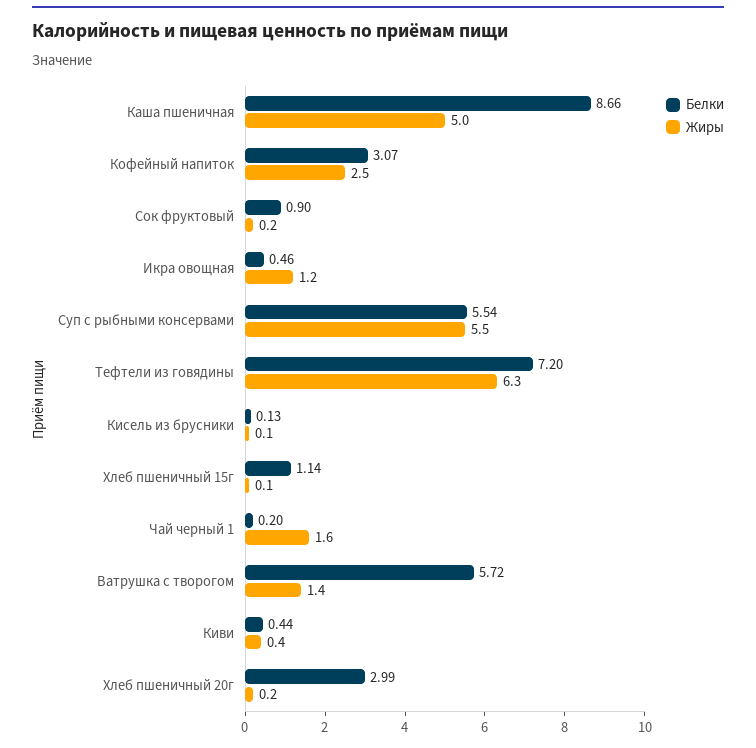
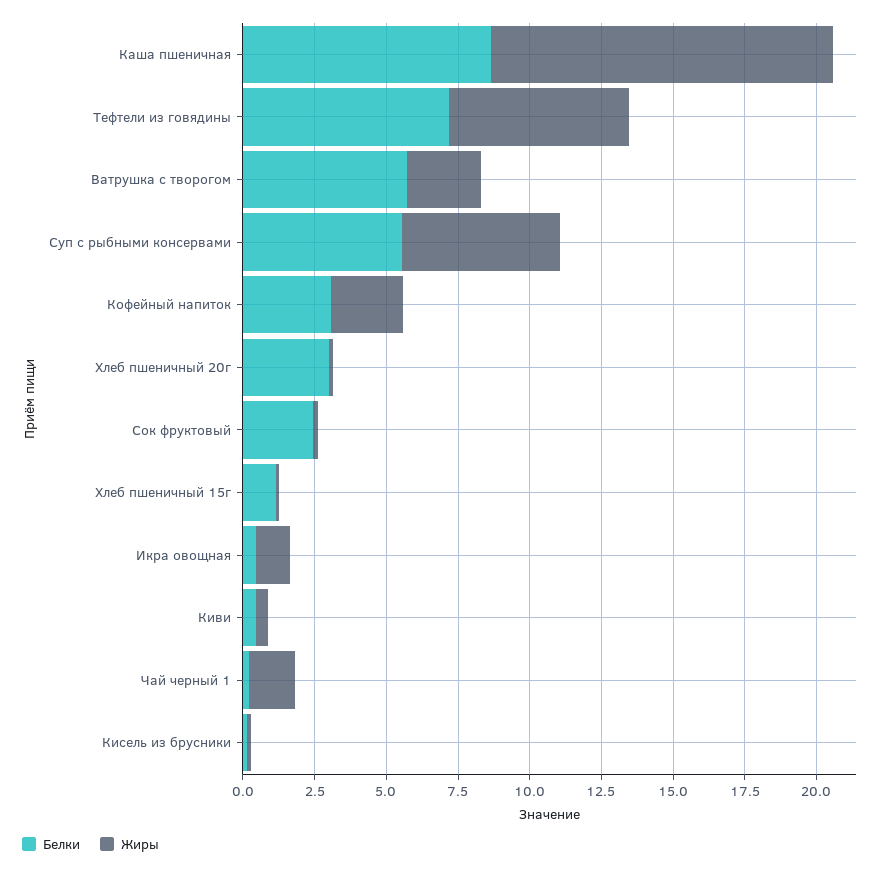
  {
    "Белки": {
      "Каша пшеничная": 8.66,
      "Кофейный напиток": 3.07,
-     "Сок фруктовый": 0.9,
+     "Сок фруктовый": 2.5,
      "Икра овощная": 0.46,
      "Суп с рыбными консервами": 5.54,
      "Тефтели из говядины": 7.2,
      "Кисель из брусники": 0.13,
      "Хлеб пшеничный 15г": 1.14,
      "Чай черный 1": 0.2,
      "Ватрушка с творогом": 5.72,
      "Киви": 0.44,
      "Хлеб пшеничный 20г": 2.99
    },
    "Жиры": {
-     "Каша пшеничная": 5,
+     "Каша пшеничная": 12,
      "Кофейный напиток": 2.5,
      "Сок фруктовый": 0.2,
      "Икра овощная": 1.2,
      "Суп с рыбными консервами": 5.5,
      "Тефтели из говядины": 6.3,
      "Кисель из брусники": 0.1,
      "Хлеб пшеничный 15г": 0.1,
      "Чай черный 1": 1.6,
-     "Ватрушка с творогом": 1.4,
+     "Ватрушка с творогом": 2.5,
      "Киви": 0.4,
      "Хлеб пшеничный 20г": 0.2
    }
  }

